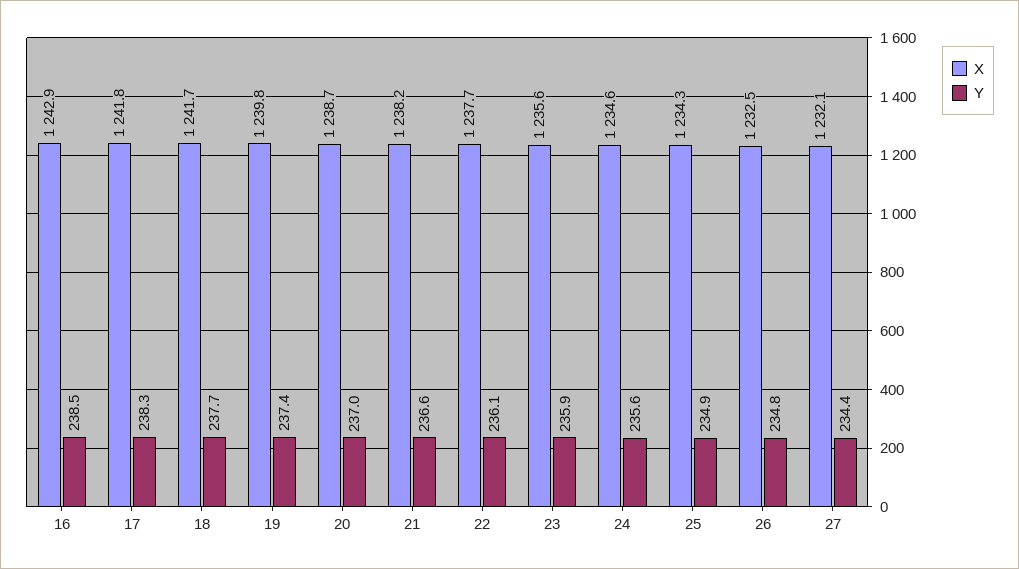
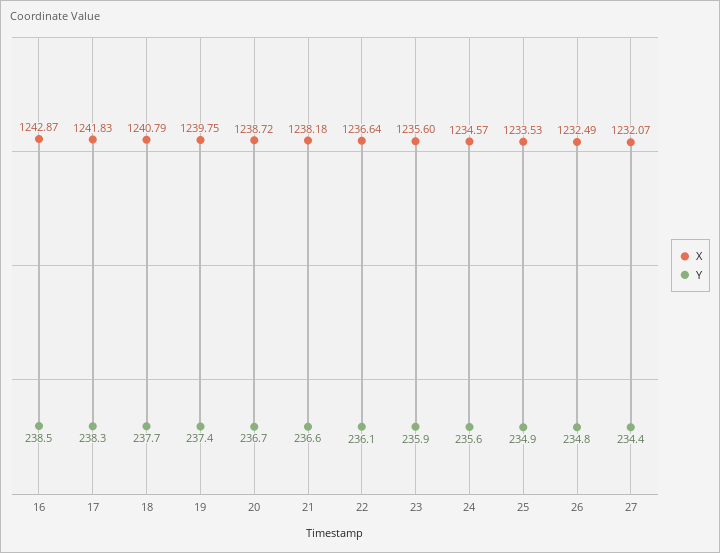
  {
    "X": {
      "16": 1242.87,
      "17": 1241.83,
-     "18": 1241.7,
+     "18": 1240.79,
      "19": 1239.75,
      "20": 1238.72,
      "21": 1238.18,
-     "22": 1237.7,
+     "22": 1236.64,
      "23": 1235.6,
      "24": 1234.57,
-     "25": 1234.3,
+     "25": 1233.53,
      "26": 1232.49,
      "27": 1232.07
    },
    "Y": {
      "16": 238.5,
      "17": 238.3,
      "18": 237.7,
      "19": 237.4,
-     "20": 237,
+     "20": 236.7,
      "21": 236.6,
      "22": 236.1,
      "23": 235.9,
      "24": 235.6,
      "25": 234.9,
      "26": 234.8,
      "27": 234.4
    }
  }

